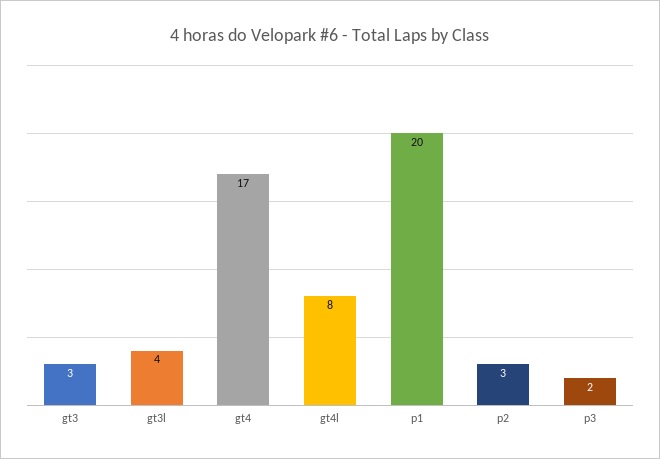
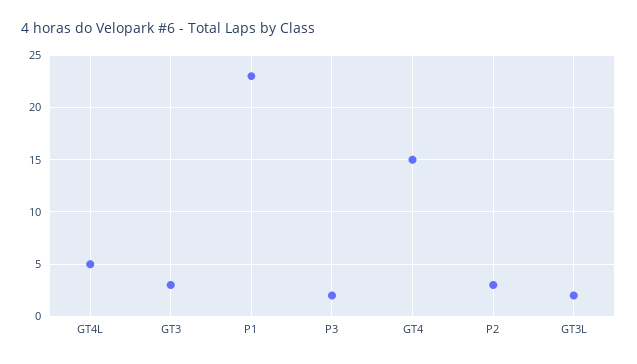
  {
    "gt3": 3,
-   "gt3l": 4,
+   "gt3l": 2,
-   "gt4": 17,
+   "gt4": 15,
-   "gt4l": 8,
+   "gt4l": 5,
-   "p1": 20,
+   "p1": 23,
    "p2": 3,
    "p3": 2
  }

